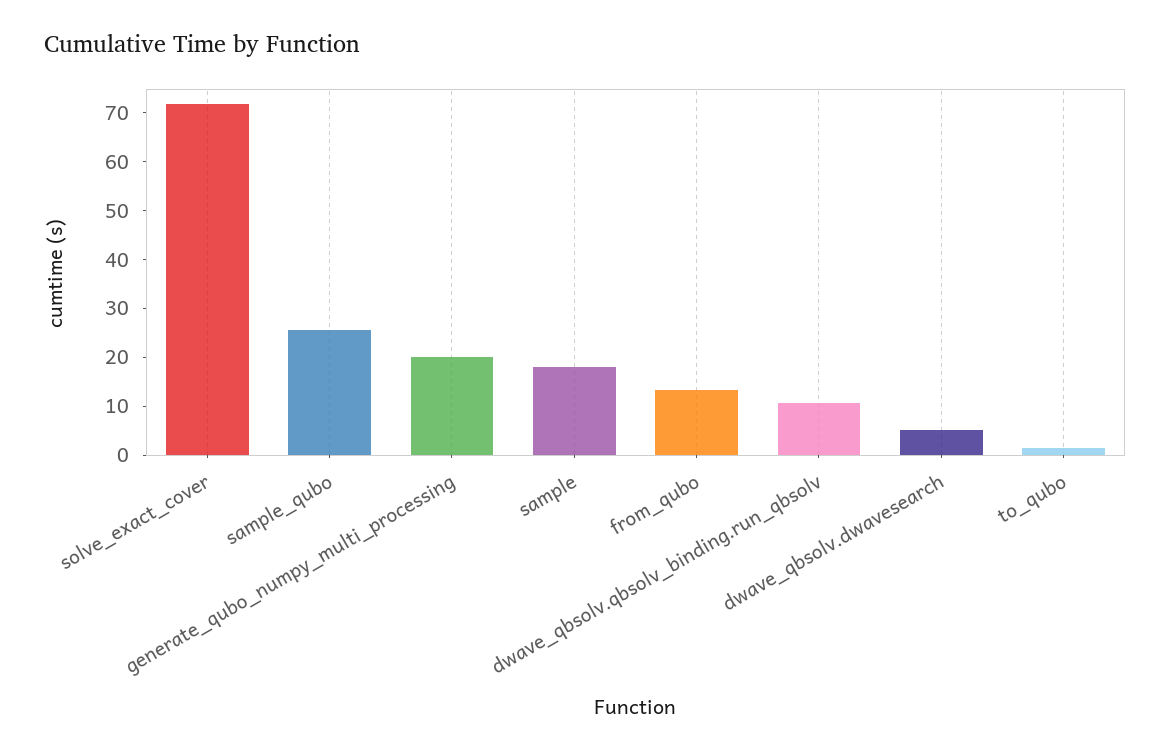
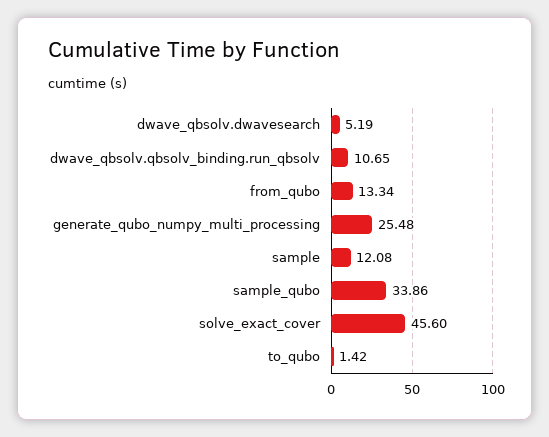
  {
-   "solve_exact_cover": 72,
+   "solve_exact_cover": 45.6,
-   "sample_qubo": 26,
+   "sample_qubo": 33.86,
-   "generate_qubo_numpy_multi_processing": 20,
+   "generate_qubo_numpy_multi_processing": 25.48,
-   "sample": 18,
+   "sample": 12.08,
    "from_qubo": 13.34,
    "dwave_qbsolv.qbsolv_binding.run_qbsolv": 10.65,
    "dwave_qbsolv.dwavesearch": 5.19,
    "to_qubo": 1.42
  }

